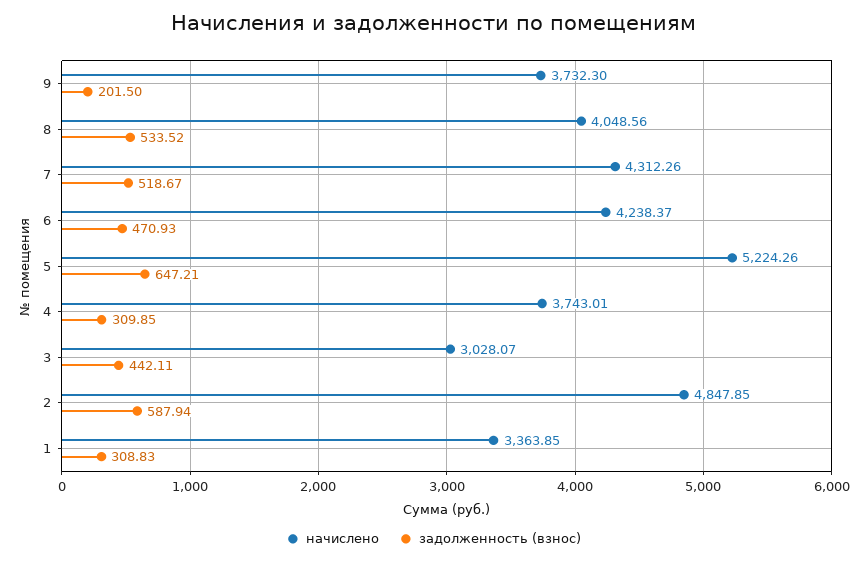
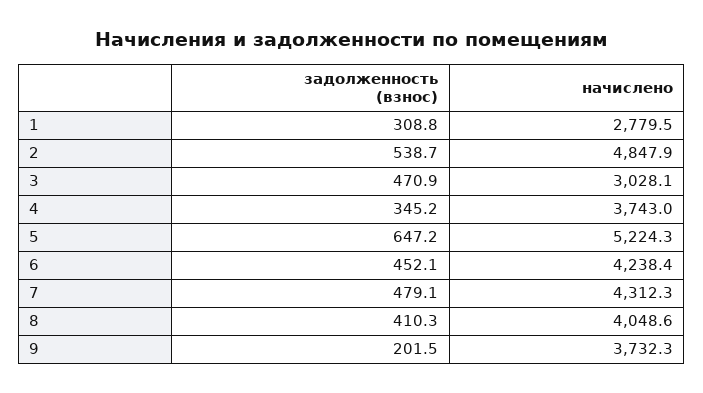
  {
    "начислено": {
      "9": 3732.3,
      "8": 4048.56,
      "7": 4312.26,
      "6": 4238.37,
      "5": 5224.26,
      "4": 3743.01,
      "3": 3028.07,
      "2": 4847.85,
-     "1": 3363.85
+     "1": 2779.5
    },
    "задолженность (взнос)": {
      "9": 201.5,
-     "8": 533.52,
+     "8": 410.3,
-     "7": 518.67,
+     "7": 479.1,
-     "6": 470.93,
+     "6": 452.1,
      "5": 647.21,
-     "4": 309.85,
+     "4": 345.2,
-     "3": 442.11,
+     "3": 470.9,
-     "2": 587.94,
+     "2": 538.7,
      "1": 308.83
    }
  }

